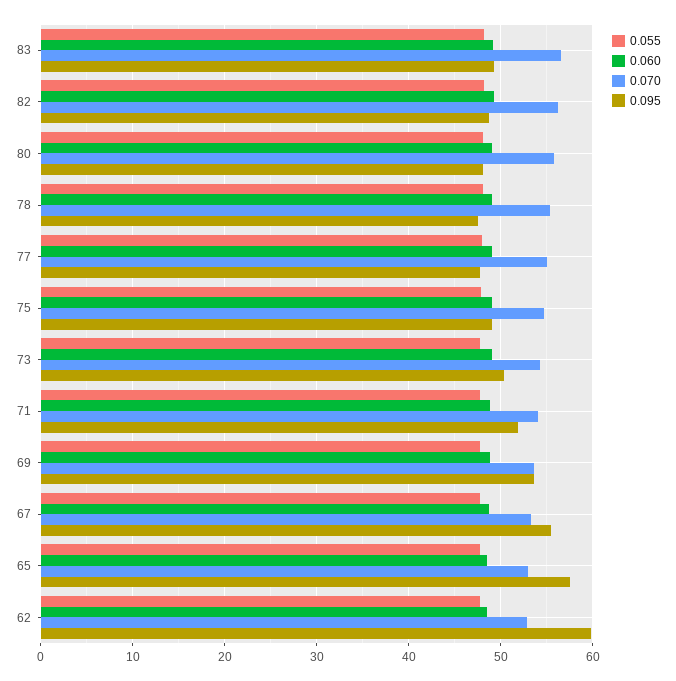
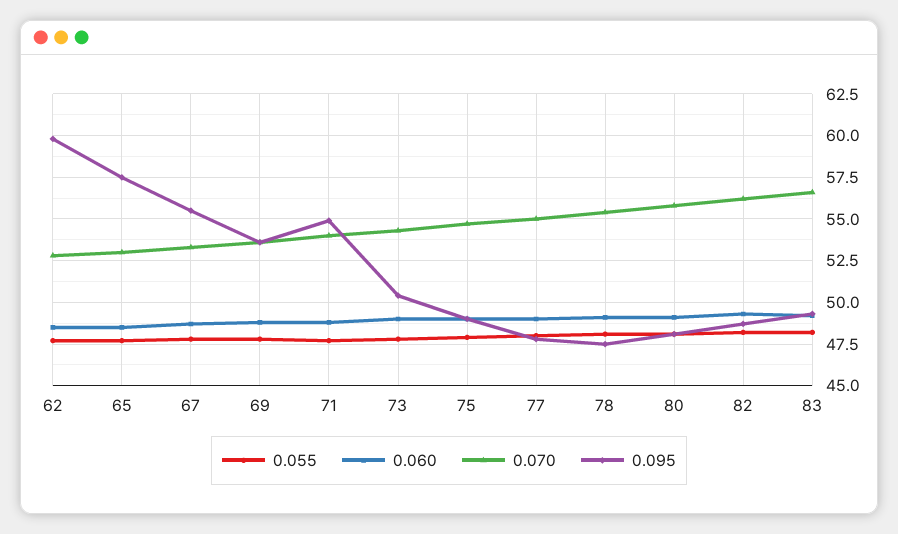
  {
    "0.055": {
      "83": 48,
      "82": 48,
      "80": 48,
      "78": 48,
      "77": 48,
      "75": 48,
      "73": 48,
      "71": 47.5,
      "69": 48,
      "67": 48,
      "65": 47.5,
      "62": 47.5
    },
    "0.060": {
      "83": 49,
      "82": 49.5,
      "80": 49,
      "78": 49,
      "77": 49,
      "75": 49,
      "73": 49,
      "71": 49,
      "69": 49,
      "67": 48.5,
      "65": 48.5,
      "62": 48.5
    },
    "0.070": {
      "83": 56.5,
      "82": 56,
      "80": 56,
      "78": 55.5,
      "77": 55,
      "75": 54.5,
      "73": 54.5,
      "71": 54,
      "69": 53.5,
      "67": 53.5,
      "65": 53,
      "62": 53
    },
    "0.095": {
      "83": 49.5,
      "82": 48.5,
      "80": 48,
      "78": 47.5,
      "77": 48,
      "75": 49,
      "73": 50.5,
-     "71": 52,
+     "71": 55,
      "69": 53.5,
      "67": 55.5,
      "65": 57.5,
      "62": 60
    }
  }

